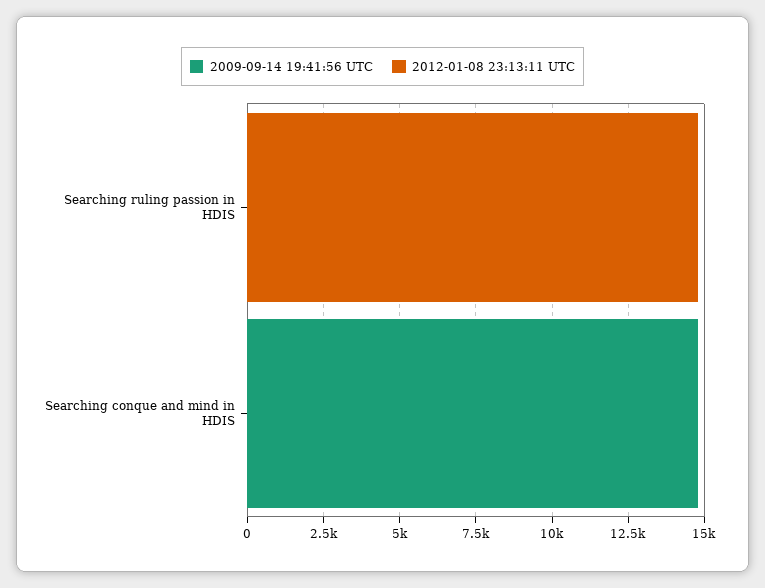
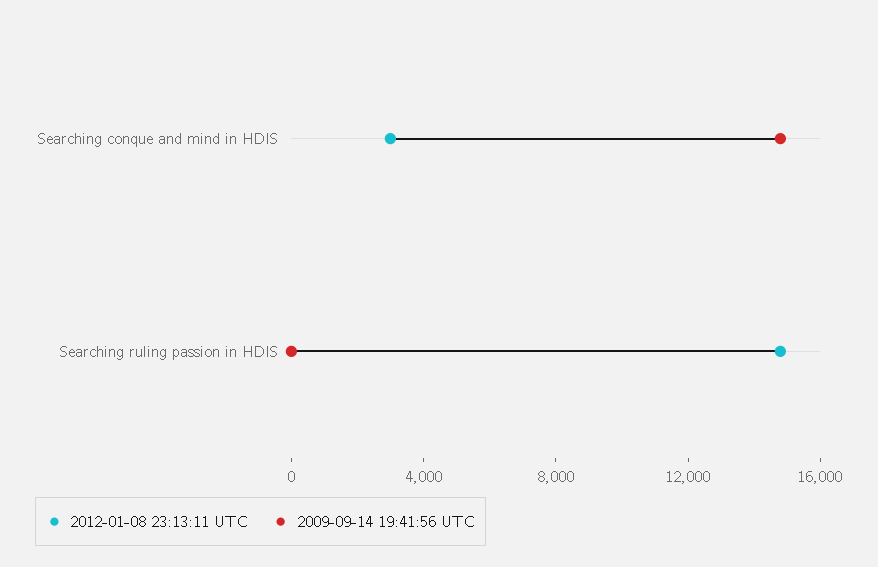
  {
    "2009-09-14 19:41:56 UTC": {
      "Searching ruling passion in HDIS": 0,
      "Searching conque and mind in HDIS": 15000
    },
    "2012-01-08 23:13:11 UTC": {
      "Searching ruling passion in HDIS": 15000,
-     "Searching conque and mind in HDIS": 0
+     "Searching conque and mind in HDIS": 3000
    }
  }

